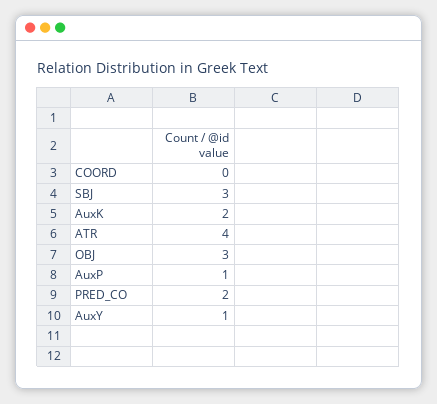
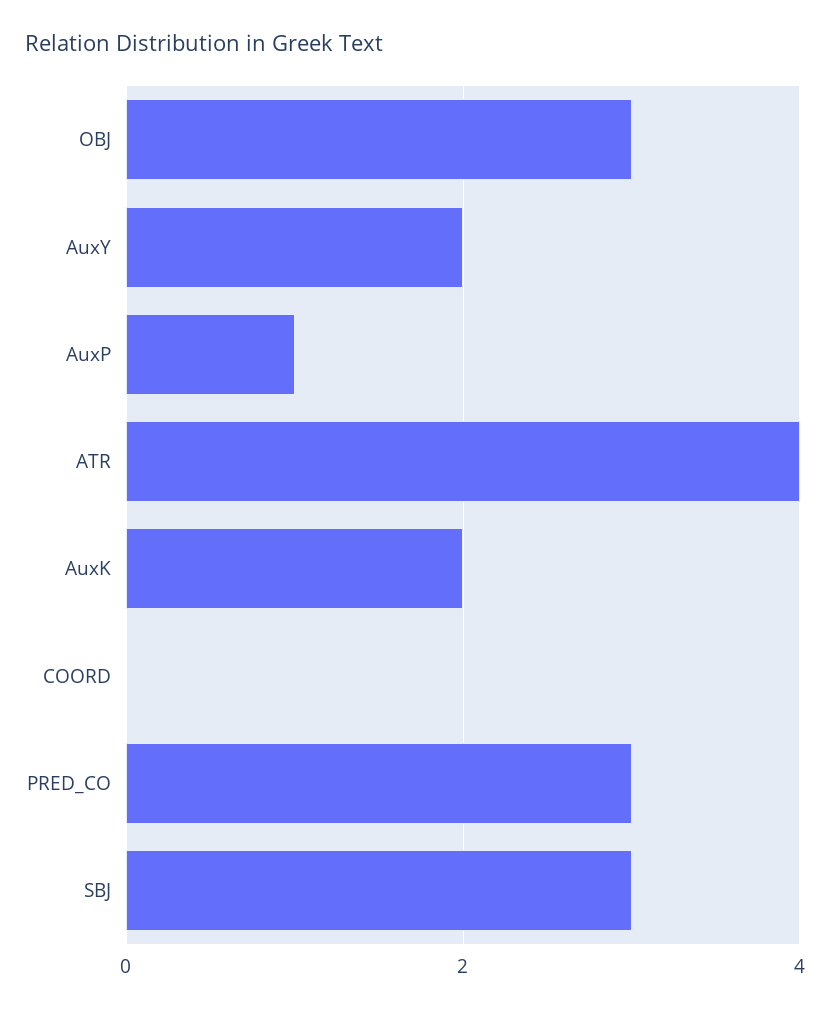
  {
    "COORD": 0,
    "SBJ": 3,
    "AuxK": 2,
    "ATR": 4,
    "OBJ": 3,
    "AuxP": 1,
-   "PRED_CO": 2,
+   "PRED_CO": 3,
-   "AuxY": 1
+   "AuxY": 2
  }

